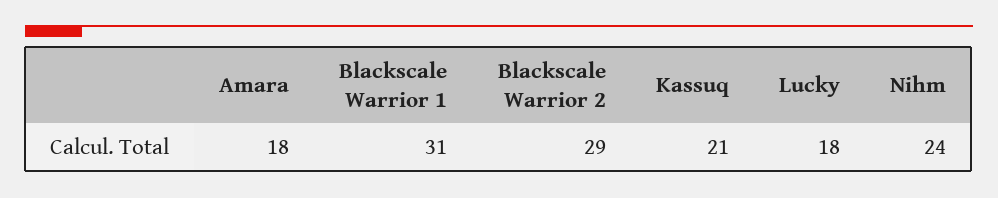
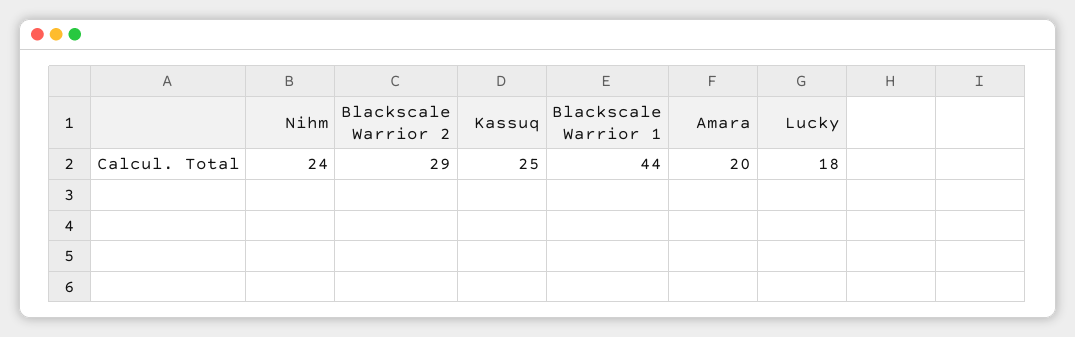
  {
-   "Amara": 18,
+   "Amara": 20,
-   "Blackscale Warrior 1": 31,
+   "Blackscale Warrior 1": 44,
    "Blackscale Warrior 2": 29,
-   "Kassuq": 21,
+   "Kassuq": 25,
    "Lucky": 18,
    "Nihm": 24
  }

